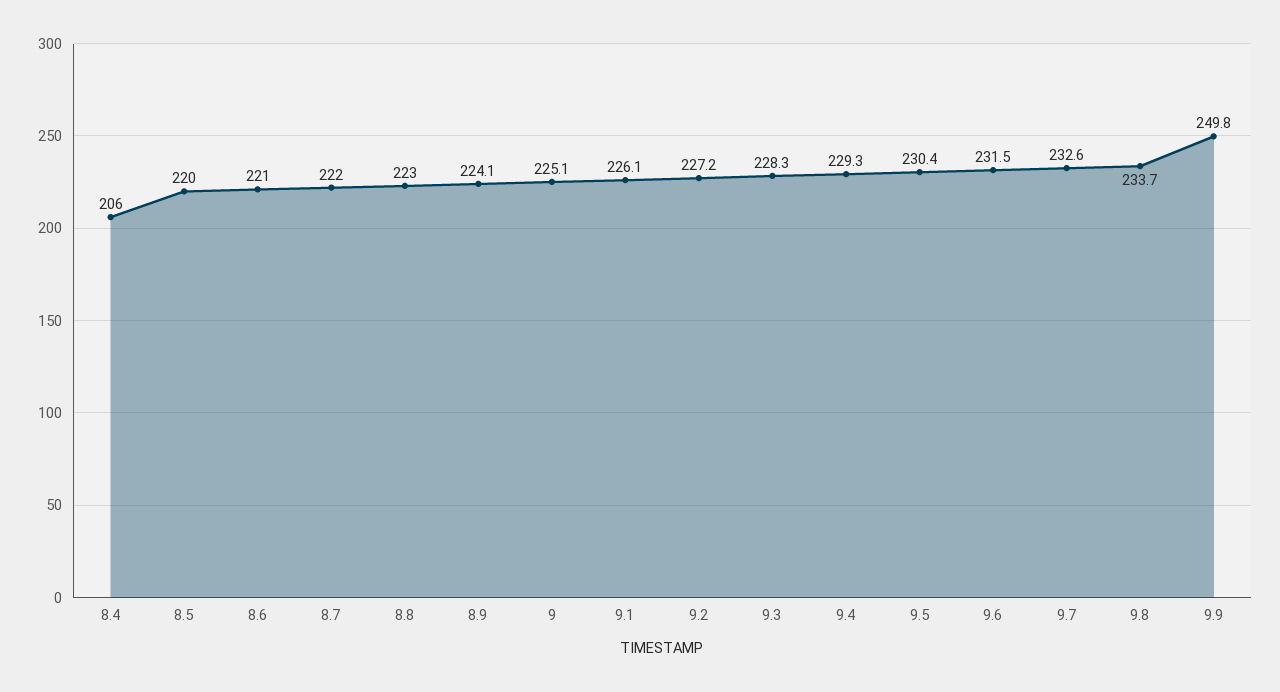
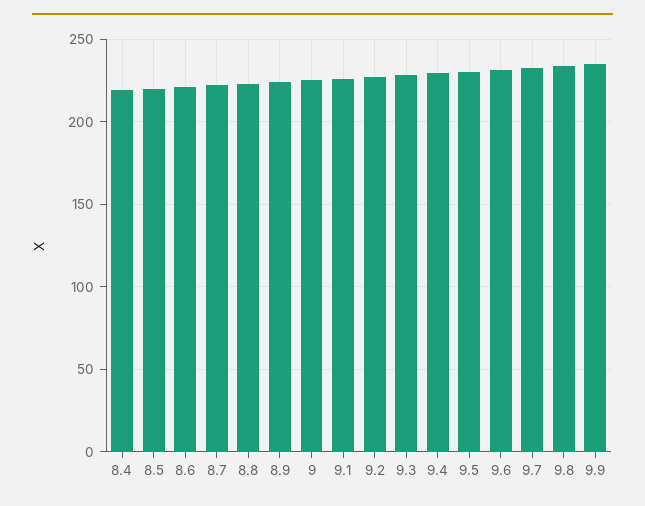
  {
-   "8.4": 206,
+   "8.4": 220,
    "8.5": 220,
    "8.6": 221,
    "8.7": 222,
    "8.8": 223,
    "8.9": 224.1,
    "9": 225.1,
    "9.1": 226.1,
    "9.2": 227.2,
    "9.3": 228.3,
    "9.4": 229.3,
    "9.5": 230.4,
    "9.6": 231.5,
    "9.7": 232.6,
    "9.8": 233.7,
-   "9.9": 249.8
+   "9.9": 235
  }

